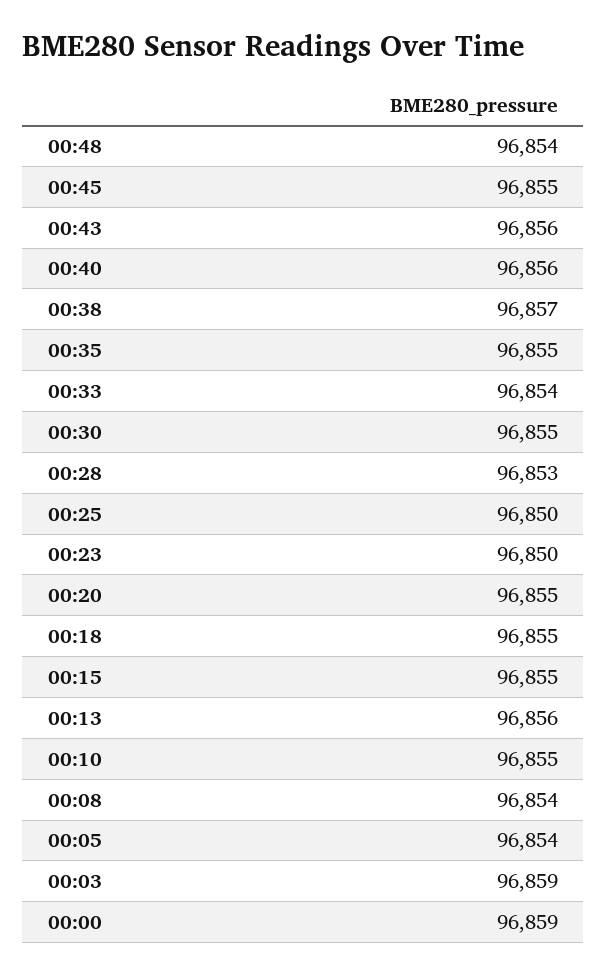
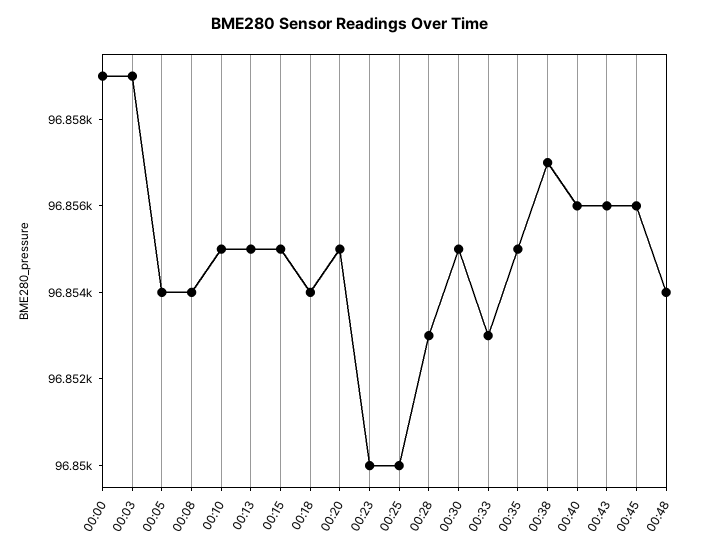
  {
    "00:48": 96854,
-   "00:45": 96855,
+   "00:45": 96856,
    "00:43": 96856,
    "00:40": 96856,
    "00:38": 96857,
    "00:35": 96855,
-   "00:33": 96854,
+   "00:33": 96853,
    "00:30": 96855,
    "00:28": 96853,
    "00:25": 96850,
    "00:23": 96850,
    "00:20": 96855,
-   "00:18": 96855,
+   "00:18": 96854,
    "00:15": 96855,
-   "00:13": 96856,
+   "00:13": 96855,
    "00:10": 96855,
    "00:08": 96854,
    "00:05": 96854,
    "00:03": 96859,
    "00:00": 96859
  }

